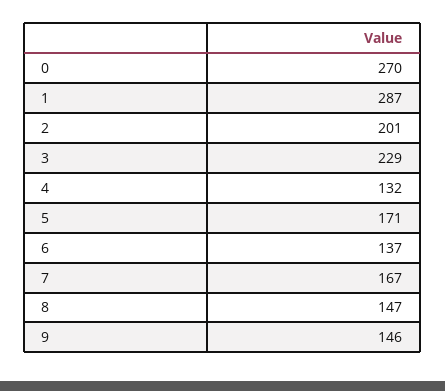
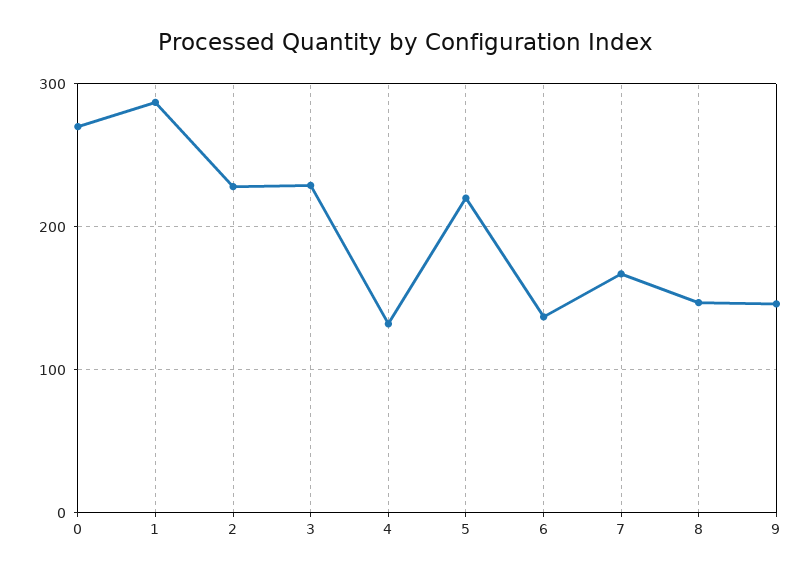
  {
    "0": 270,
    "1": 287,
-   "2": 201,
+   "2": 230,
    "3": 229,
    "4": 132,
-   "5": 171,
+   "5": 220,
    "6": 137,
    "7": 167,
    "8": 147,
    "9": 146
  }

